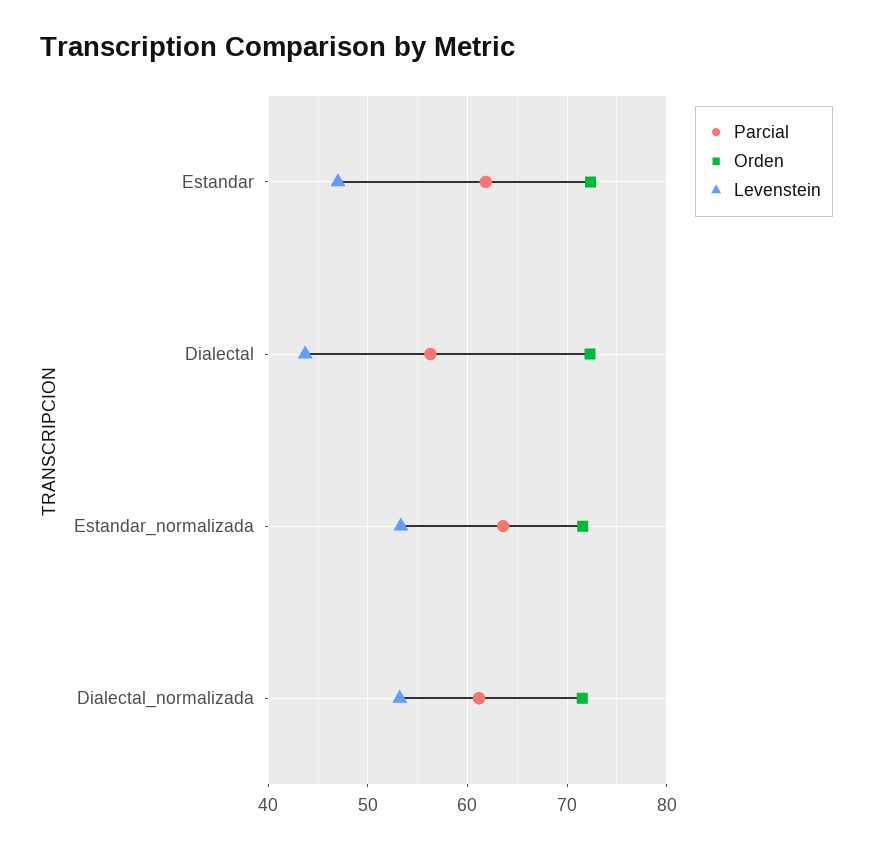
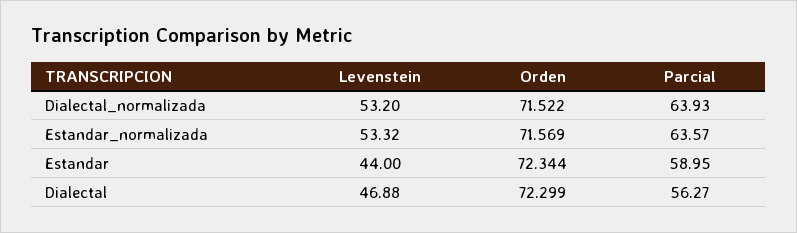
  {
    "Parcial": {
-     "Estandar": 62,
+     "Estandar": 58.95,
      "Dialectal": 56.27,
      "Estandar_normalizada": 63.57,
-     "Dialectal_normalizada": 61
+     "Dialectal_normalizada": 63.93
    },
    "Orden": {
      "Estandar": 72.344,
      "Dialectal": 72.299,
      "Estandar_normalizada": 71.569,
      "Dialectal_normalizada": 71.522
    },
    "Levenstein": {
-     "Estandar": 47,
+     "Estandar": 44,
-     "Dialectal": 44,
+     "Dialectal": 46.88,
      "Estandar_normalizada": 53.32,
      "Dialectal_normalizada": 53.2
    }
  }

